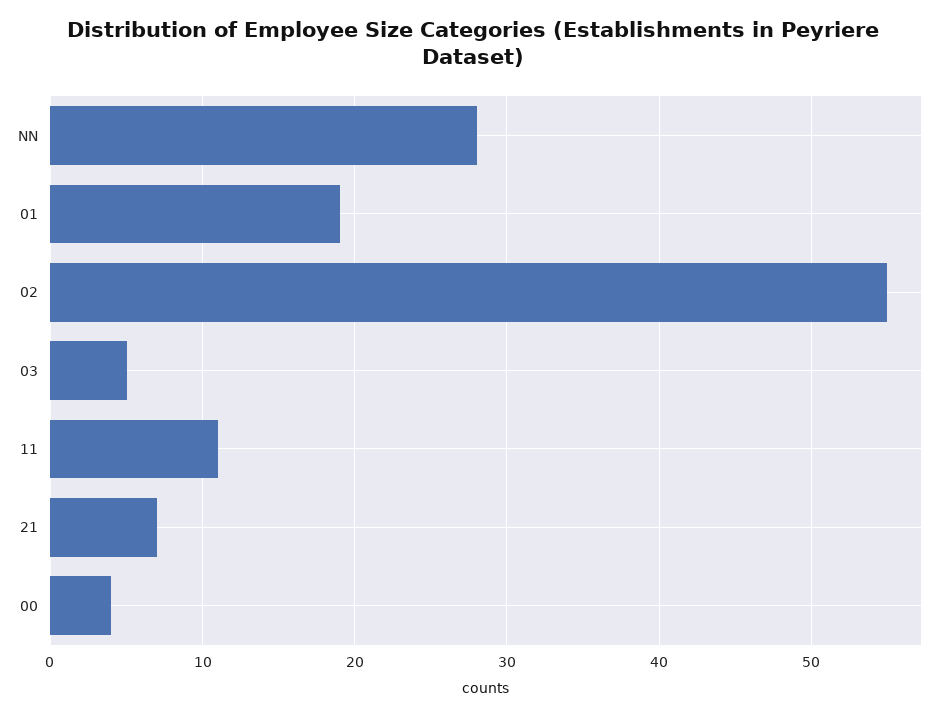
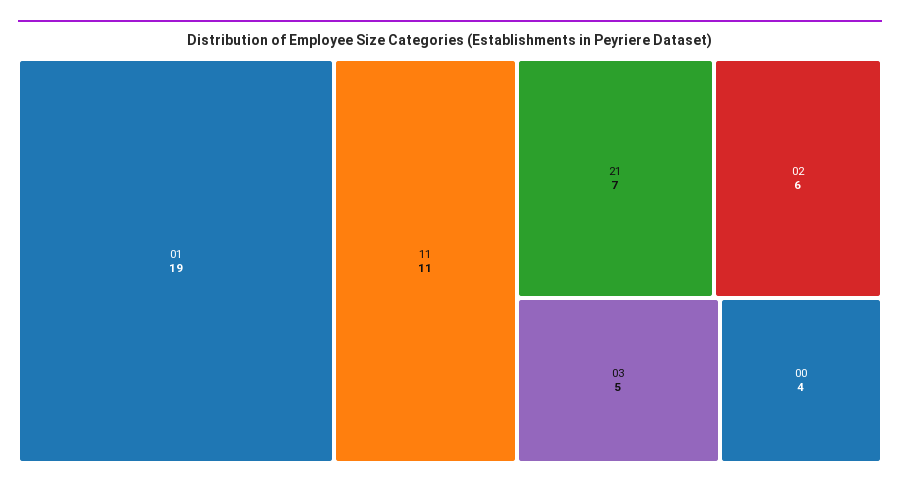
  {
-   "NN": 28,
    "01": 19,
-   "02": 55,
+   "02": 6,
    "03": 5,
    "11": 11,
    "21": 7,
    "00": 4
  }

